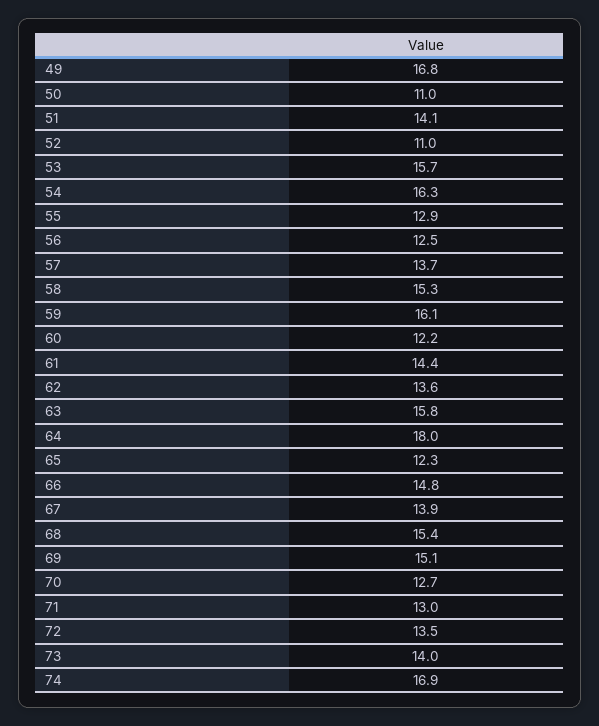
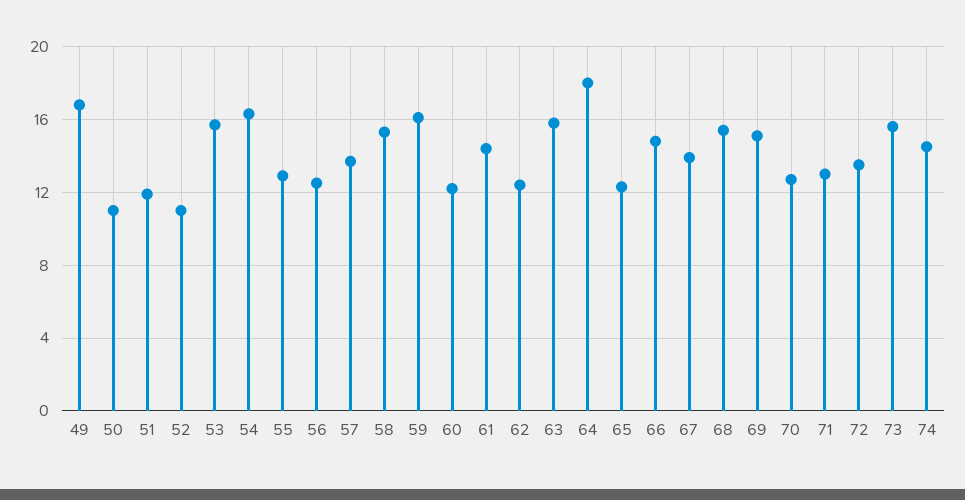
  {
    "49": 16.8,
    "50": 11,
-   "51": 14.1,
+   "51": 12,
    "52": 11,
    "53": 15.7,
    "54": 16.3,
    "55": 12.9,
    "56": 12.5,
    "57": 13.7,
    "58": 15.3,
    "59": 16.1,
    "60": 12.2,
    "61": 14.4,
-   "62": 13.6,
+   "62": 12.5,
    "63": 15.8,
    "64": 18,
    "65": 12.3,
    "66": 14.8,
    "67": 13.9,
    "68": 15.4,
    "69": 15.1,
    "70": 12.7,
    "71": 13,
    "72": 13.5,
-   "73": 14,
+   "73": 15.5,
-   "74": 16.9
+   "74": 14.5
  }

